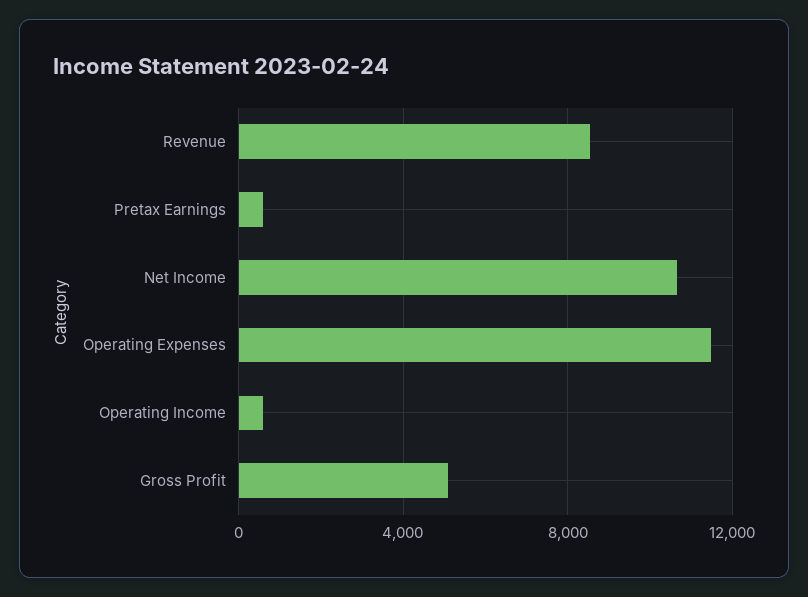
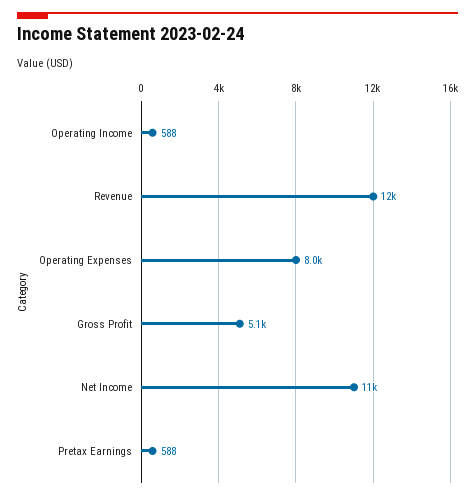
  {
-   "Revenue": 8500,
+   "Revenue": 12000,
    "Pretax Earnings": 588,
    "Net Income": 11000,
-   "Operating Expenses": 11500,
+   "Operating Expenses": 8000,
    "Operating Income": 588,
    "Gross Profit": 5100
  }

